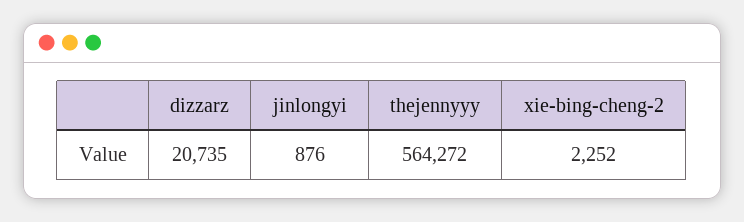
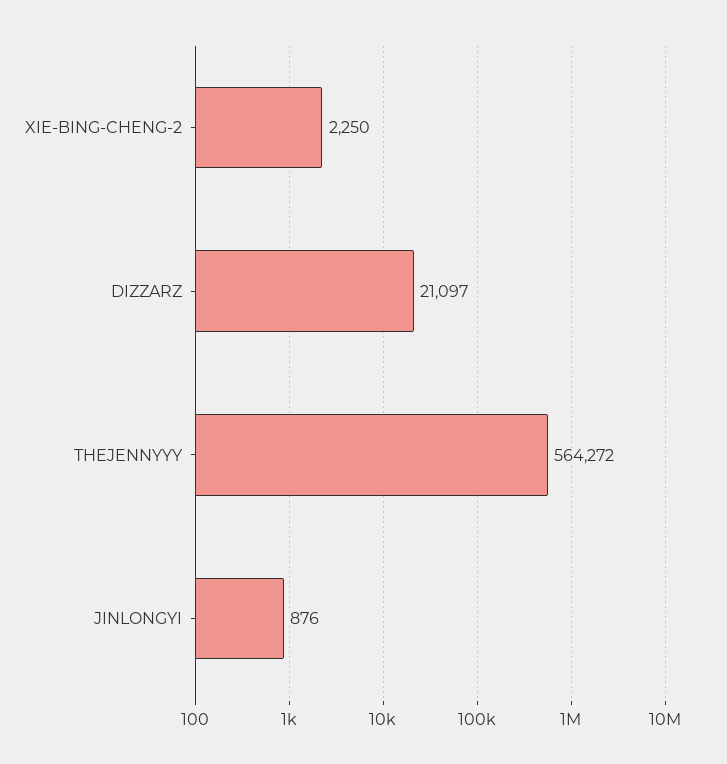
  {
-   "dizzarz": 20735,
+   "dizzarz": 21097,
    "jinlongyi": 876,
    "thejennyyy": 564272,
-   "xie-bing-cheng-2": 2252
+   "xie-bing-cheng-2": 2250
  }

